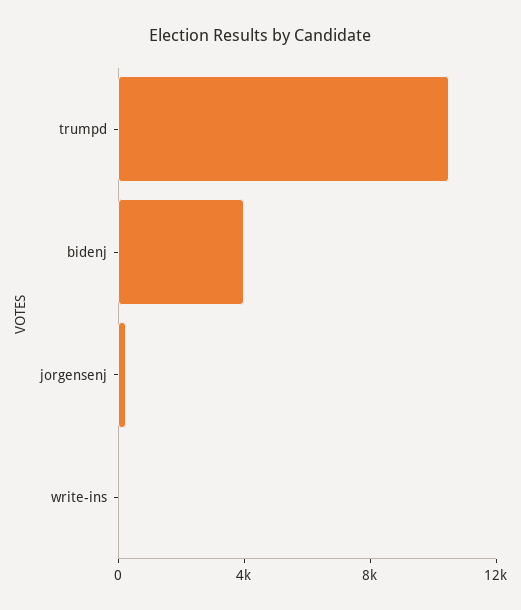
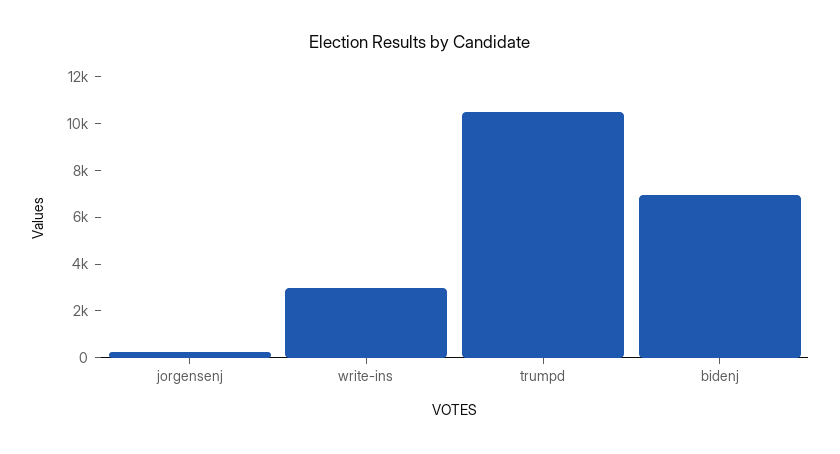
  {
    "trumpd": 10500,
-   "bidenj": 4000,
+   "bidenj": 7000,
    "jorgensenj": 500,
-   "write-ins": 0
+   "write-ins": 3000
  }

